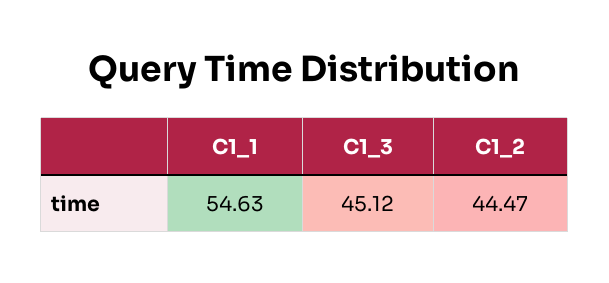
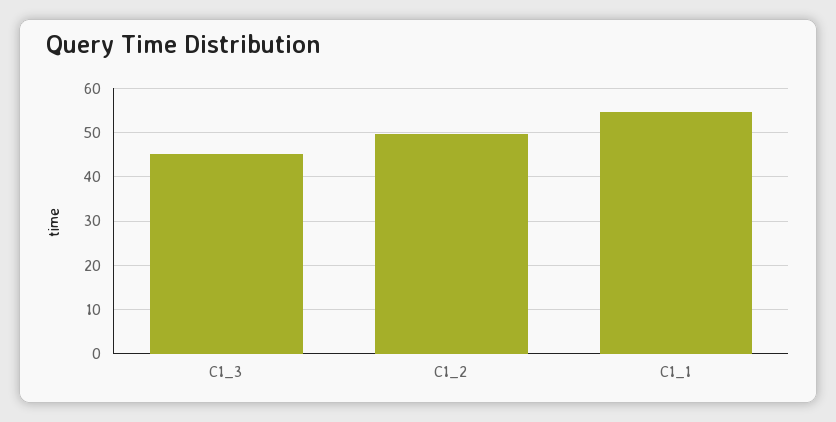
  {
    "C1_1": 54.63,
    "C1_3": 45.12,
-   "C1_2": 44.47
+   "C1_2": 50
  }

